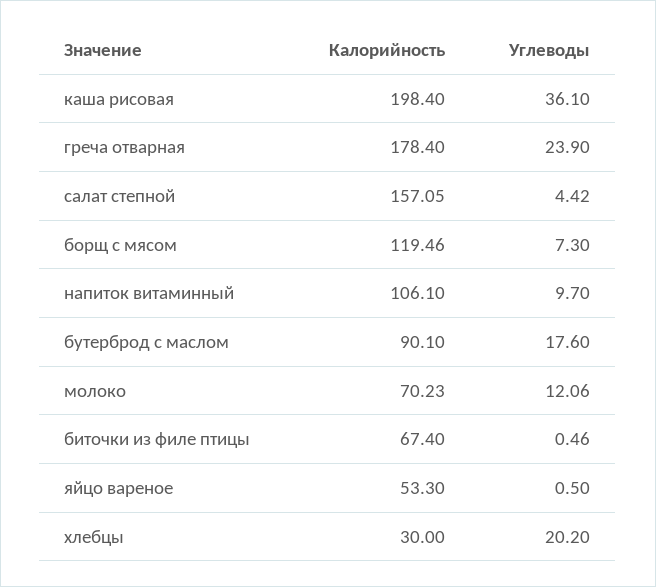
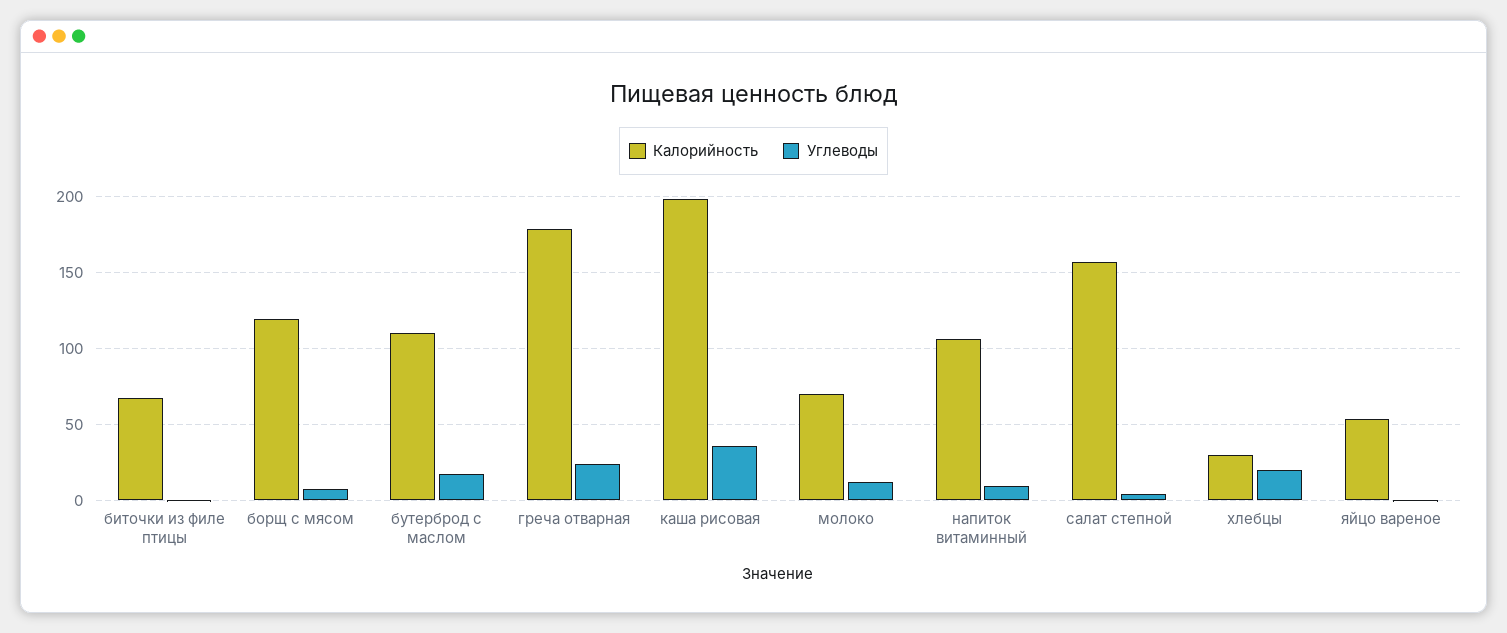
  {
    "Калорийность": {
      "каша рисовая": 198.4,
      "греча отварная": 178.4,
      "салат степной": 157.05,
      "борщ с мясом": 119.46,
      "напиток витаминный": 106.1,
-     "бутерброд с маслом": 90.1,
+     "бутерброд с маслом": 110,
      "молоко": 70.23,
      "биточки из филе птицы": 67.4,
      "яйцо вареное": 53.3,
      "хлебцы": 30
    },
    "Углеводы": {
      "каша рисовая": 36.1,
      "греча отварная": 23.9,
      "салат степной": 4.42,
      "борщ с мясом": 7.3,
      "напиток витаминный": 9.7,
      "бутерброд с маслом": 17.6,
      "молоко": 12.06,
      "биточки из филе птицы": 0.46,
      "яйцо вареное": 0.5,
      "хлебцы": 20.2
    }
  }

